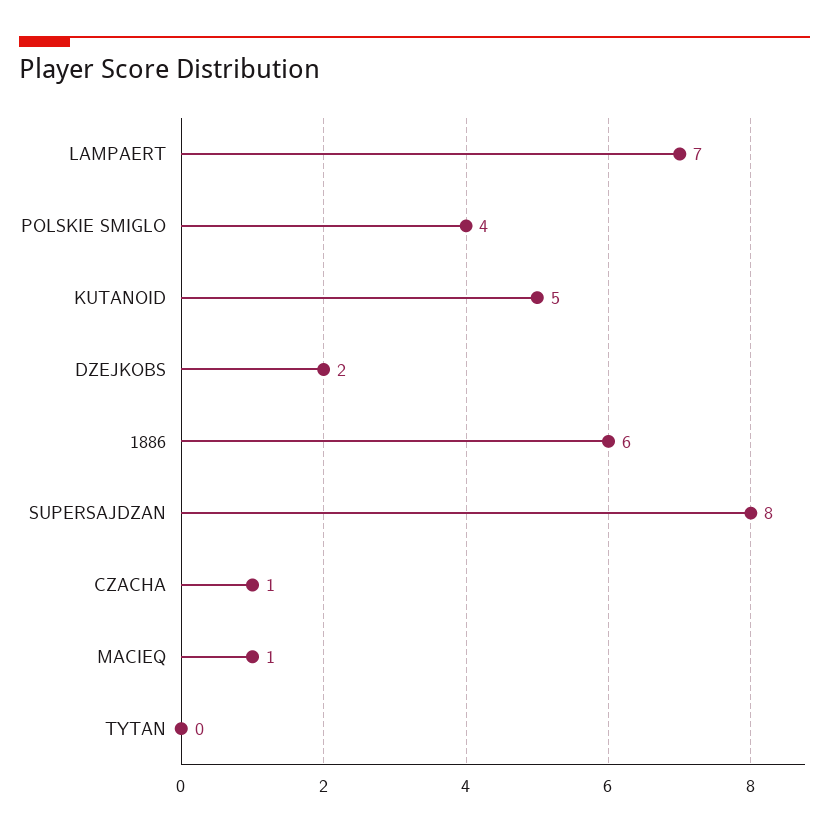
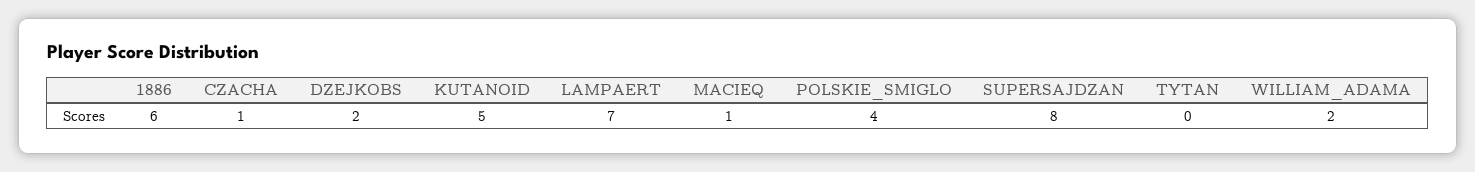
  {
    "LAMPAERT": 7,
    "POLSKIE SMIGLO": 4,
    "KUTANOID": 5,
    "DZEJKOBS": 2,
    "1886": 6,
    "SUPERSAJDZAN": 8,
    "CZACHA": 1,
    "MACIEQ": 1,
-   "TYTAN": 0
+   "TYTAN": 0,
+   "WILLIAM_ADAMA": 2
  }

